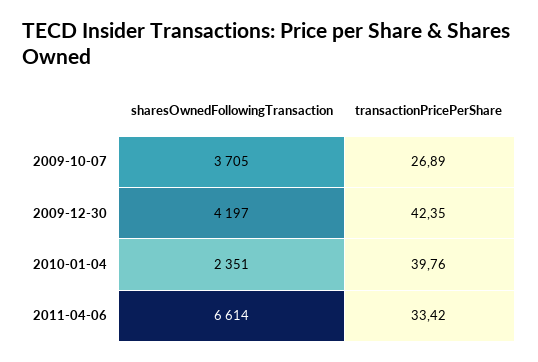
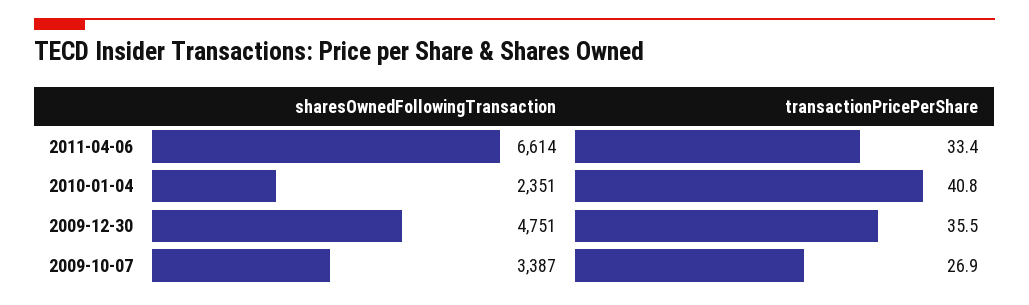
  {
    "sharesOwnedFollowingTransaction": {
-     "2009-10-07": 3705,
+     "2009-10-07": 3387,
-     "2009-12-30": 4197,
+     "2009-12-30": 4751,
      "2010-01-04": 2351,
      "2011-04-06": 6614
    },
    "transactionPricePerShare": {
      "2009-10-07": 26.89,
-     "2009-12-30": 42.35,
+     "2009-12-30": 35.5,
-     "2010-01-04": 39.76,
+     "2010-01-04": 40.8,
      "2011-04-06": 33.42
    }
  }

